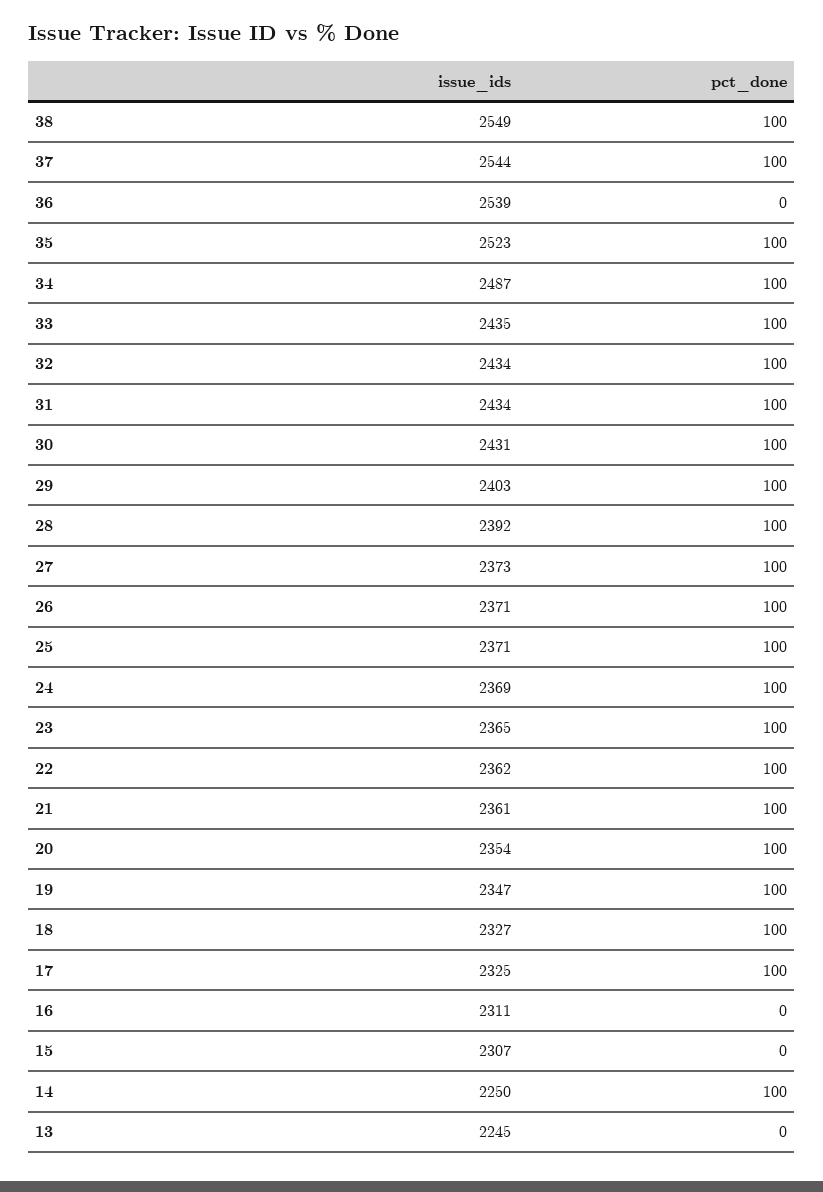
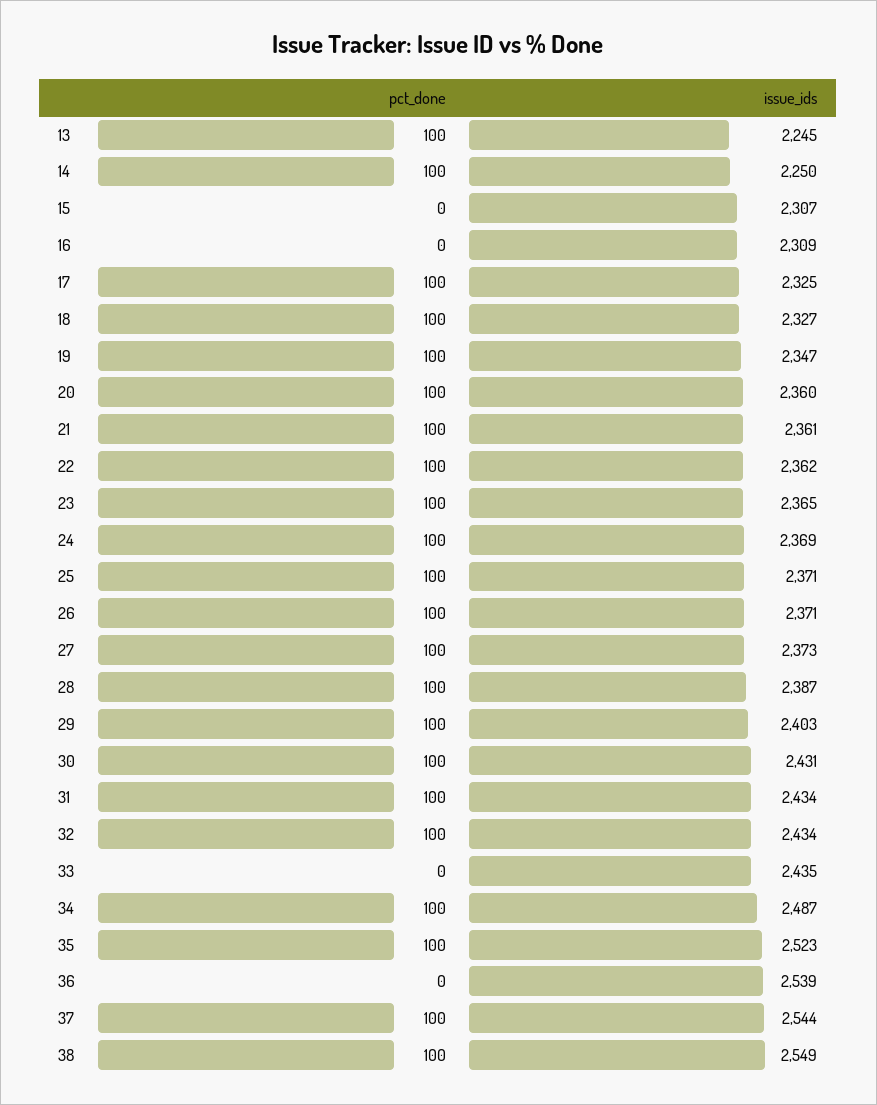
  {
    "issue_ids": {
      "38": 2549,
      "37": 2544,
      "36": 2539,
      "35": 2523,
      "34": 2487,
      "33": 2435,
      "32": 2434,
      "31": 2434,
      "30": 2431,
      "29": 2403,
-     "28": 2392,
+     "28": 2387,
      "27": 2373,
      "26": 2371,
      "25": 2371,
      "24": 2369,
      "23": 2365,
      "22": 2362,
      "21": 2361,
-     "20": 2354,
+     "20": 2360,
      "19": 2347,
      "18": 2327,
      "17": 2325,
-     "16": 2311,
+     "16": 2309,
      "15": 2307,
      "14": 2250,
      "13": 2245
    },
    "pct_done": {
      "38": 100,
      "37": 100,
      "36": 0,
      "35": 100,
      "34": 100,
-     "33": 100,
+     "33": 0,
      "32": 100,
      "31": 100,
      "30": 100,
      "29": 100,
      "28": 100,
      "27": 100,
      "26": 100,
      "25": 100,
      "24": 100,
      "23": 100,
      "22": 100,
      "21": 100,
      "20": 100,
      "19": 100,
      "18": 100,
      "17": 100,
      "16": 0,
      "15": 0,
      "14": 100,
-     "13": 0
+     "13": 100
    }
  }

